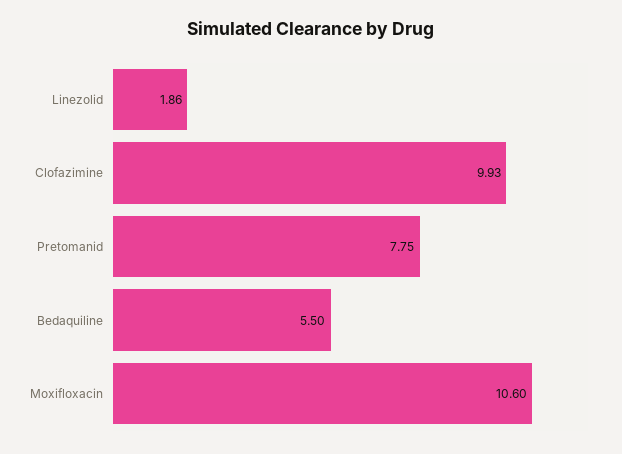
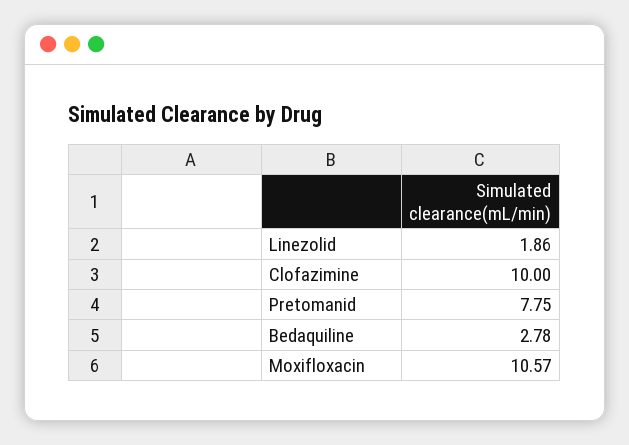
  {
    "Linezolid": 1.86,
-   "Clofazimine": 9.93,
+   "Clofazimine": 10,
    "Pretomanid": 7.75,
-   "Bedaquiline": 5.5,
+   "Bedaquiline": 2.78,
-   "Moxifloxacin": 10.6
+   "Moxifloxacin": 10.57
  }

